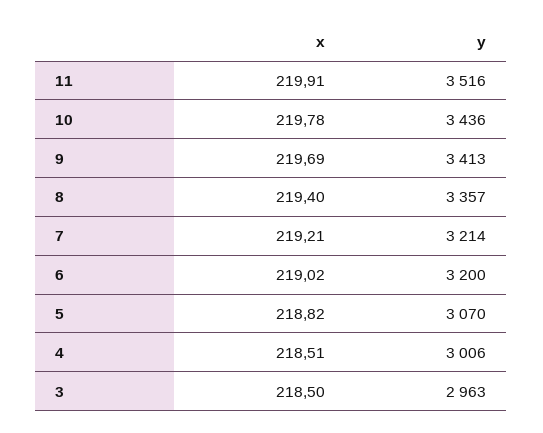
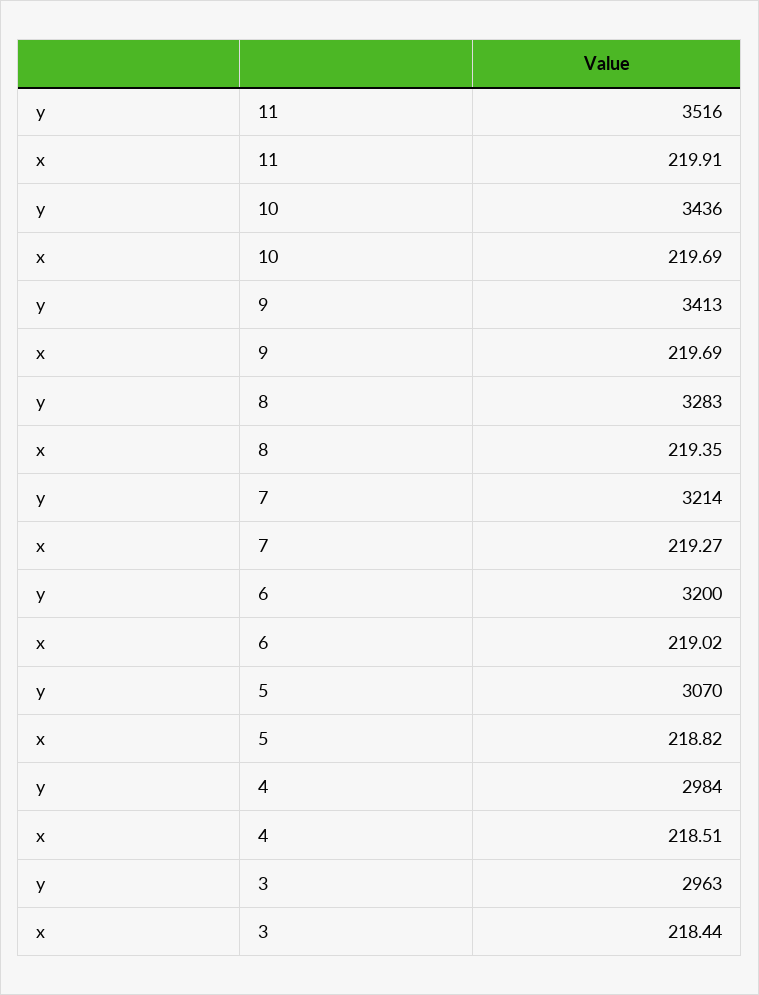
  {
    "x": {
      "11": 219.91,
-     "10": 219.78,
+     "10": 219.69,
      "9": 219.69,
-     "8": 219.4,
+     "8": 219.35,
-     "7": 219.21,
+     "7": 219.27,
      "6": 219.02,
      "5": 218.82,
      "4": 218.51,
-     "3": 218.5
+     "3": 218.44
    },
    "y": {
      "11": 3516,
      "10": 3436,
      "9": 3413,
-     "8": 3357,
+     "8": 3283,
      "7": 3214,
      "6": 3200,
      "5": 3070,
-     "4": 3006,
+     "4": 2984,
      "3": 2963
    }
  }

